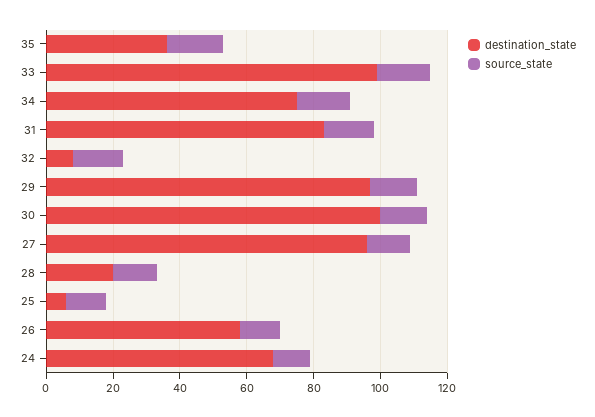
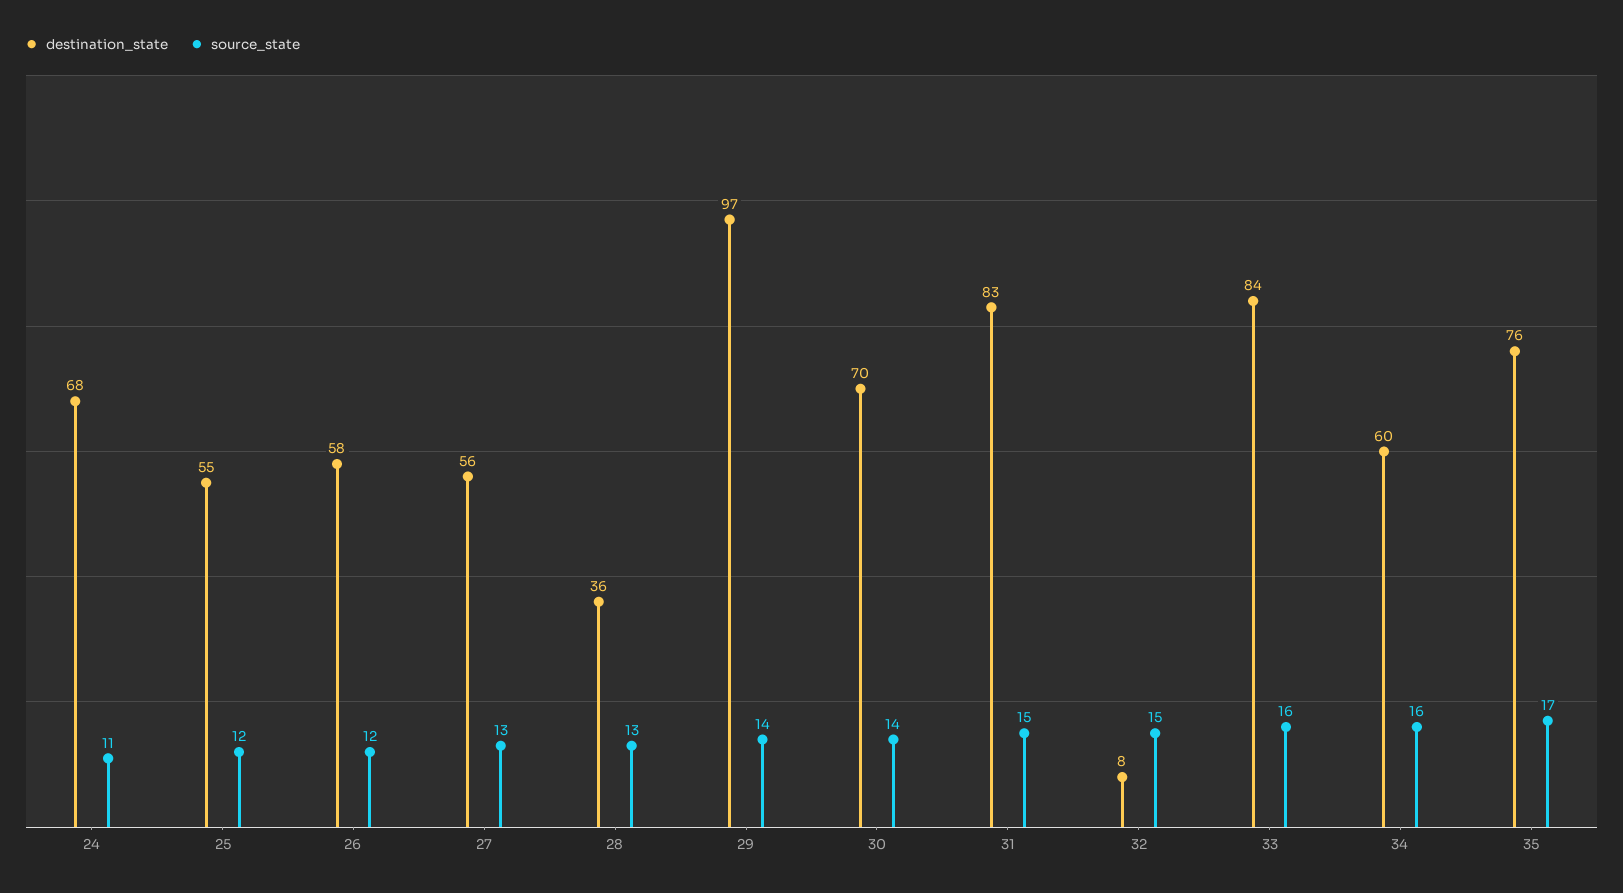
  {
    "destination_state": {
-     "35": 35,
+     "35": 76,
-     "33": 100,
+     "33": 84,
-     "34": 75,
+     "34": 60,
      "31": 83,
      "32": 8,
      "29": 97,
-     "30": 100,
+     "30": 70,
-     "27": 95,
+     "27": 56,
-     "28": 20,
+     "28": 36,
-     "25": 5,
+     "25": 55,
      "26": 58,
      "24": 68
    },
    "source_state": {
      "35": 17,
      "33": 16,
      "34": 16,
      "31": 15,
      "32": 15,
      "29": 14,
      "30": 14,
      "27": 13,
      "28": 13,
      "25": 12,
      "26": 12,
      "24": 11
    }
  }

